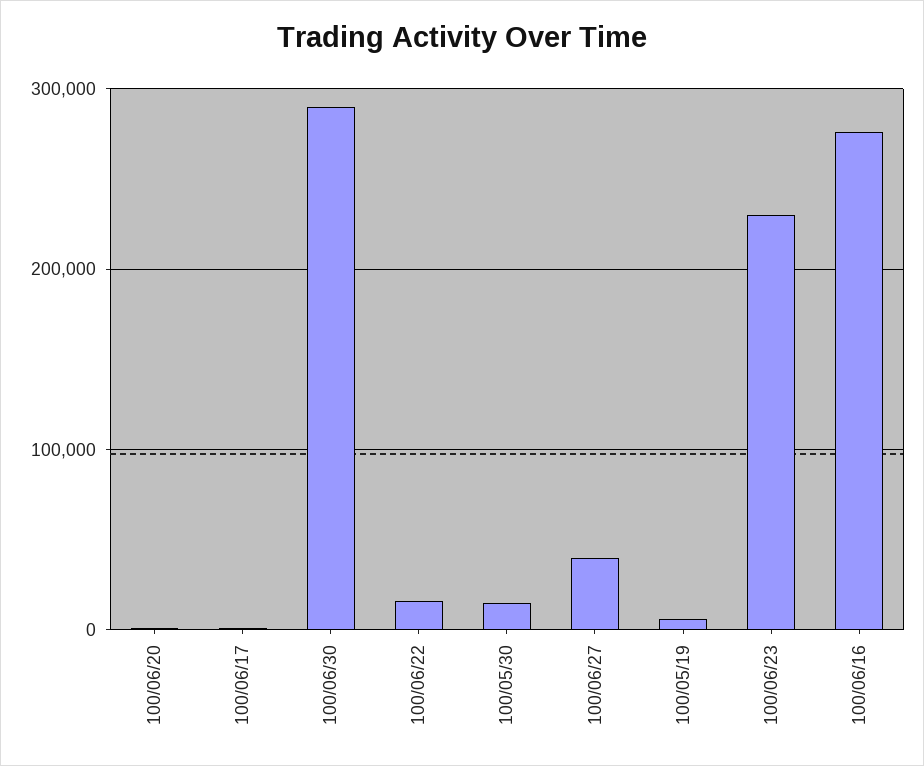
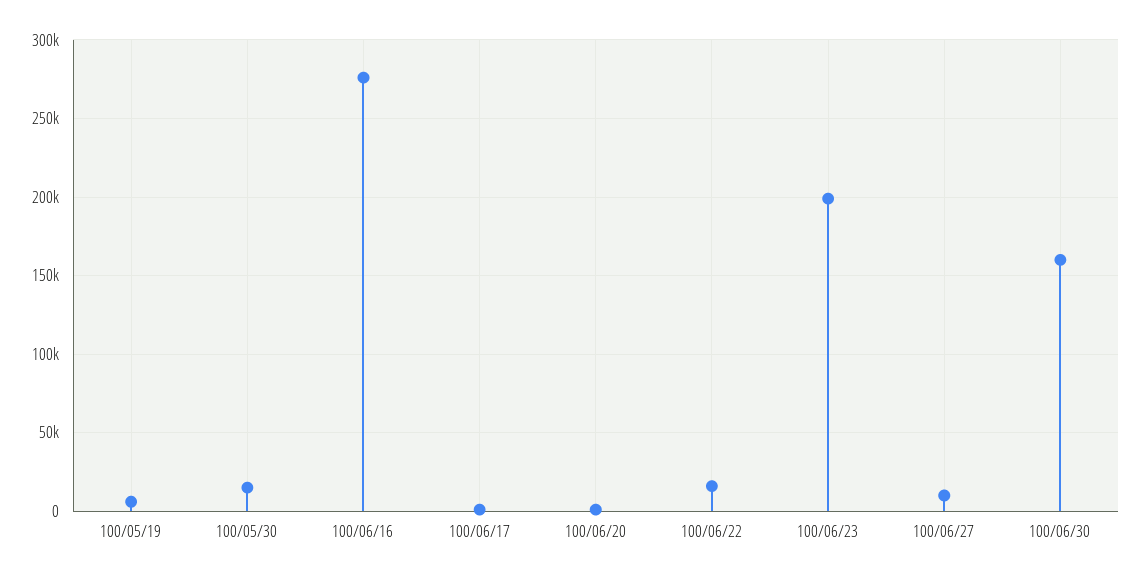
  {
    "100/06/20": 0,
    "100/06/17": 0,
-   "100/06/30": 290000,
+   "100/06/30": 160000,
    "100/06/22": 15000,
    "100/05/30": 15000,
-   "100/06/27": 40000,
+   "100/06/27": 10000,
    "100/05/19": 5000,
-   "100/06/23": 230000,
+   "100/06/23": 200000,
    "100/06/16": 275000
  }

